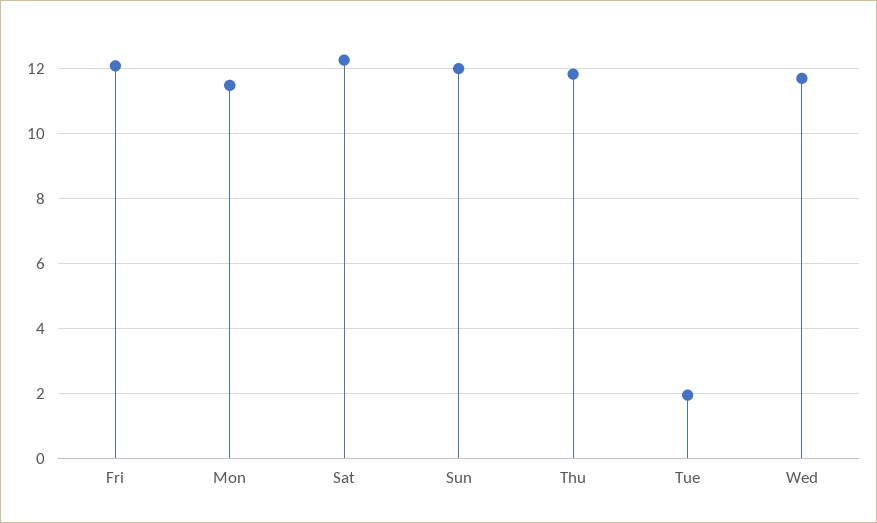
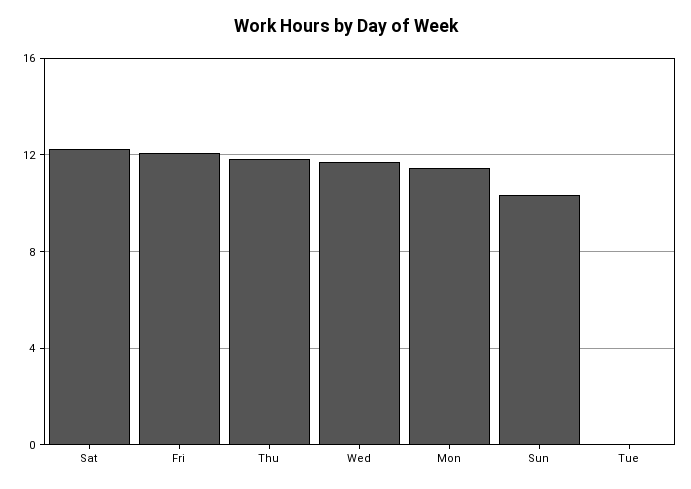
  {
    "Fri": 12,
    "Mon": 11.4,
    "Sat": 12.2,
-   "Sun": 12,
+   "Sun": 10.5,
    "Thu": 11.8,
-   "Tue": 2,
+   "Tue": 0,
    "Wed": 11.6
  }

